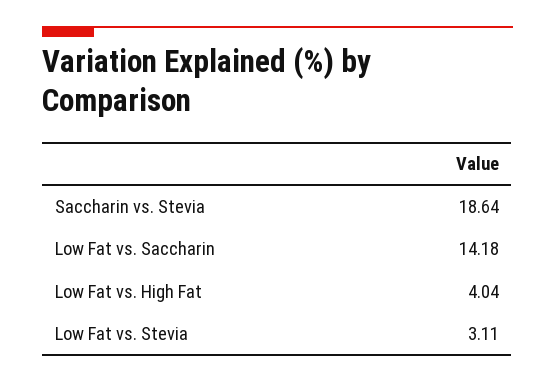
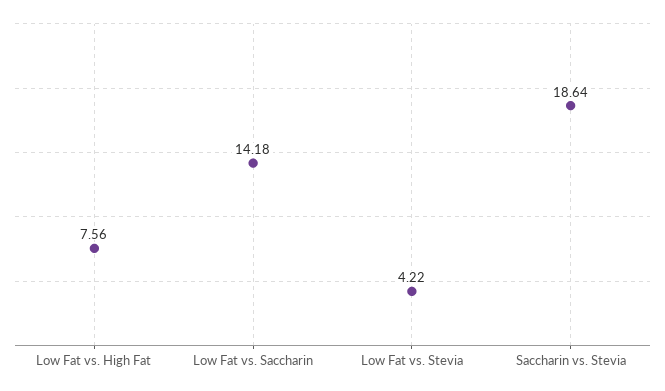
  {
    "Saccharin vs. Stevia": 18.64,
    "Low Fat vs. Saccharin": 14.18,
-   "Low Fat vs. High Fat": 4.04,
+   "Low Fat vs. High Fat": 7.56,
-   "Low Fat vs. Stevia": 3.11
+   "Low Fat vs. Stevia": 4.22
  }

